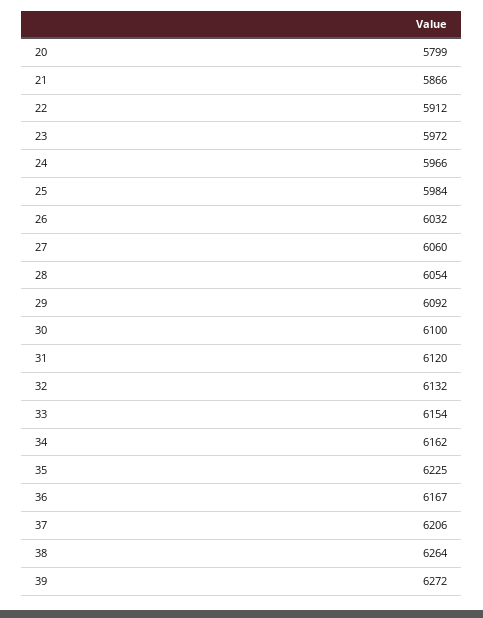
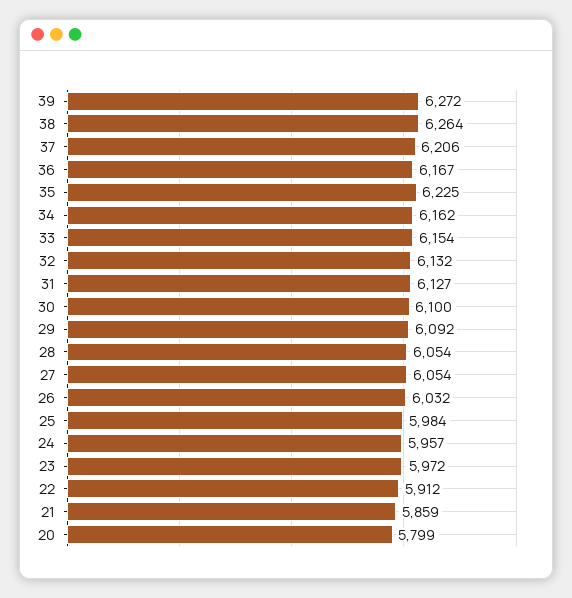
  {
    "20": 5799,
-   "21": 5866,
+   "21": 5859,
    "22": 5912,
    "23": 5972,
-   "24": 5966,
+   "24": 5957,
    "25": 5984,
    "26": 6032,
-   "27": 6060,
+   "27": 6054,
    "28": 6054,
    "29": 6092,
    "30": 6100,
-   "31": 6120,
+   "31": 6127,
    "32": 6132,
    "33": 6154,
    "34": 6162,
    "35": 6225,
    "36": 6167,
    "37": 6206,
    "38": 6264,
    "39": 6272
  }

